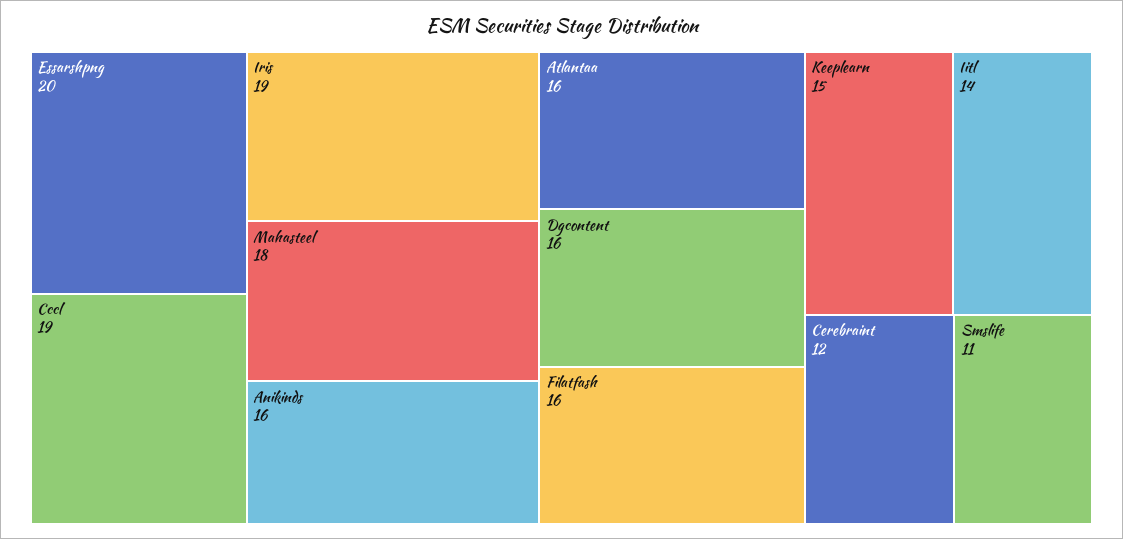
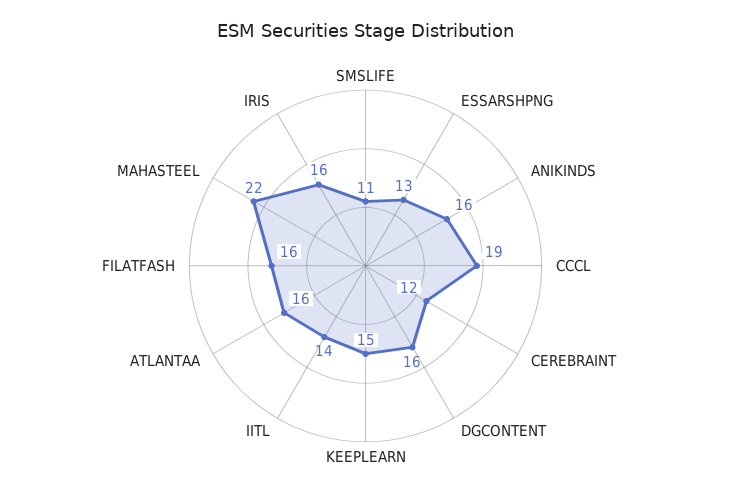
  {
-   "Essarshpng": 20,
+   "Essarshpng": 13,
    "Cccl": 19,
-   "Iris": 19,
+   "Iris": 16,
-   "Mahasteel": 18,
+   "Mahasteel": 22,
    "Anikinds": 16,
    "Atlantaa": 16,
    "Dgcontent": 16,
    "Filatfash": 16,
    "Keeplearn": 15,
    "Iitl": 14,
    "Cerebraint": 12,
    "Smslife": 11
  }

